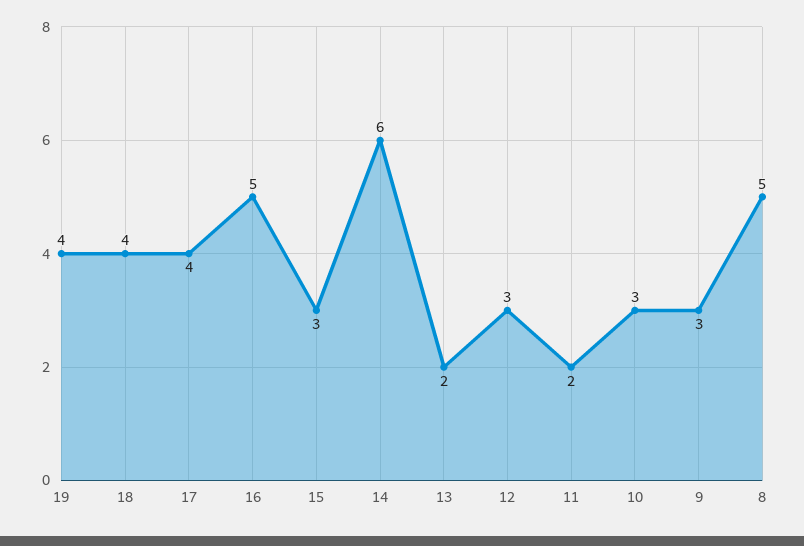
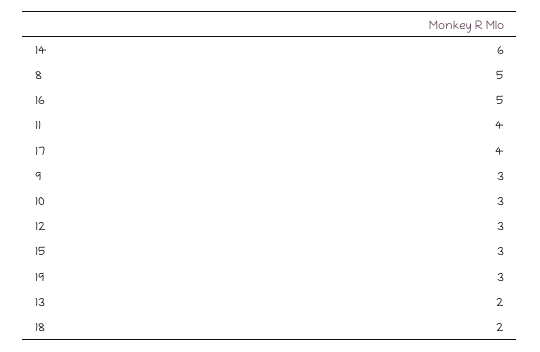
  {
-   "19": 4,
+   "19": 3,
-   "18": 4,
+   "18": 2,
    "17": 4,
    "16": 5,
    "15": 3,
    "14": 6,
    "13": 2,
    "12": 3,
-   "11": 2,
+   "11": 4,
    "10": 3,
    "9": 3,
    "8": 5
  }

